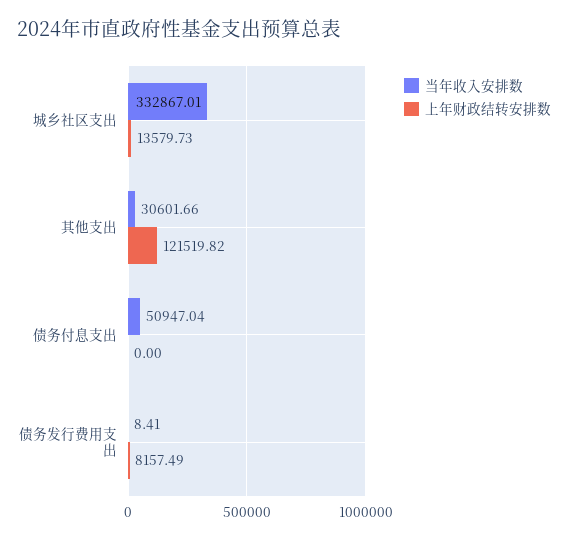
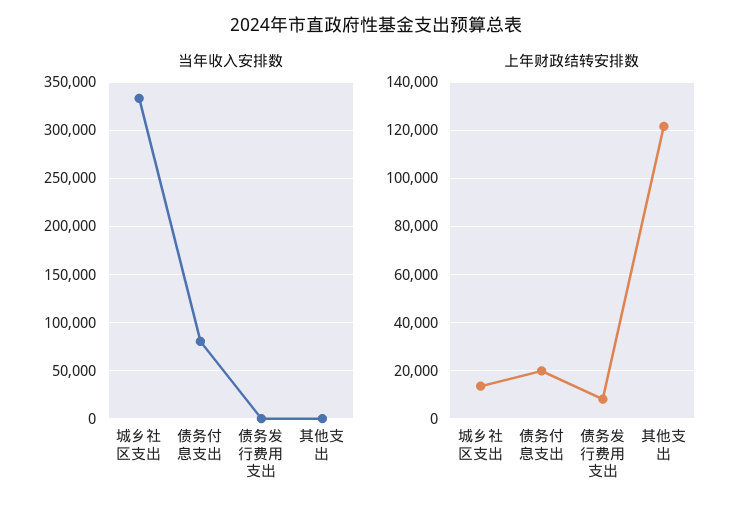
  {
    "当年收入安排数": {
      "城乡社区支出": 332867.01,
-     "其他支出": 30601.66,
+     "其他支出": 0,
-     "债务付息支出": 50947.04,
+     "债务付息支出": 80000,
      "债务发行费用支出": 8.41
    },
    "上年财政结转安排数": {
      "城乡社区支出": 13579.73,
      "其他支出": 121519.82,
-     "债务付息支出": 0,
+     "债务付息支出": 20000,
      "债务发行费用支出": 8157.49
    }
  }

